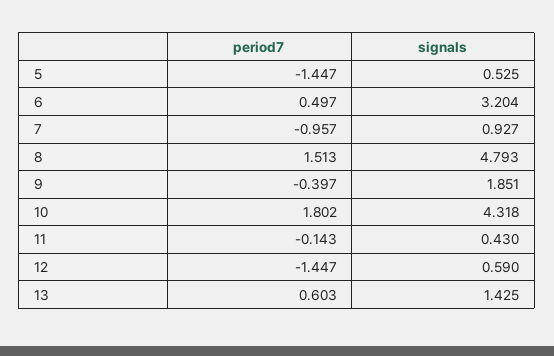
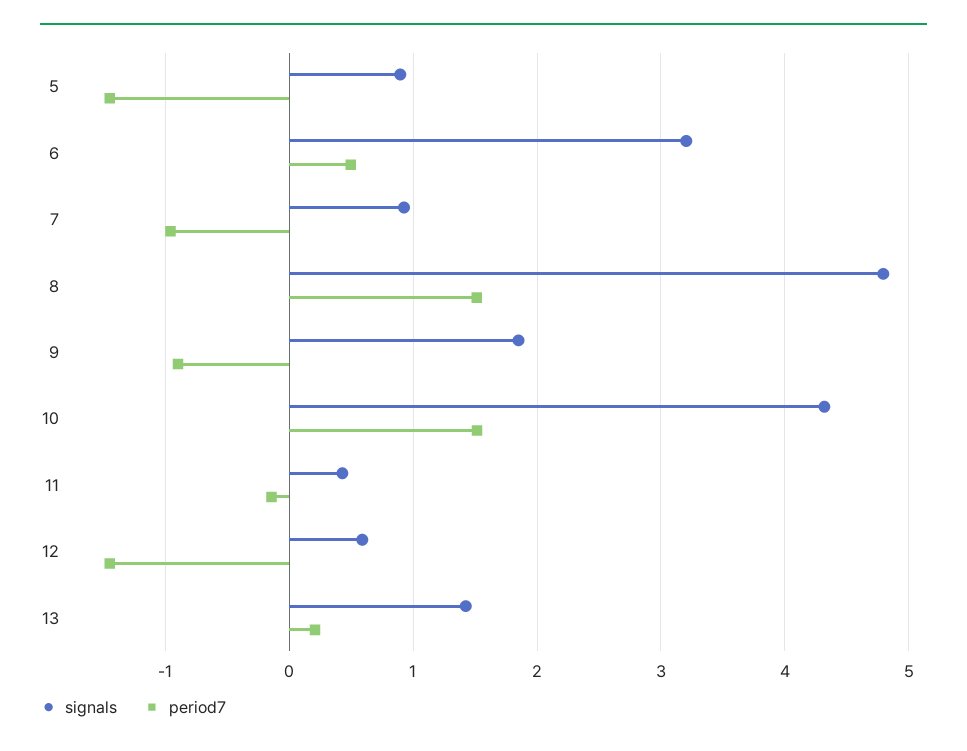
  {
    "period7": {
      "5": -1.447,
      "6": 0.497,
      "7": -0.957,
      "8": 1.513,
-     "9": -0.397,
+     "9": -0.9,
-     "10": 1.802,
+     "10": 1.5,
      "11": -0.143,
      "12": -1.447,
-     "13": 0.603
+     "13": 0.2
    },
    "signals": {
-     "5": 0.525,
+     "5": 0.9,
      "6": 3.204,
      "7": 0.927,
      "8": 4.793,
      "9": 1.851,
      "10": 4.318,
      "11": 0.43,
      "12": 0.59,
      "13": 1.425
    }
  }

